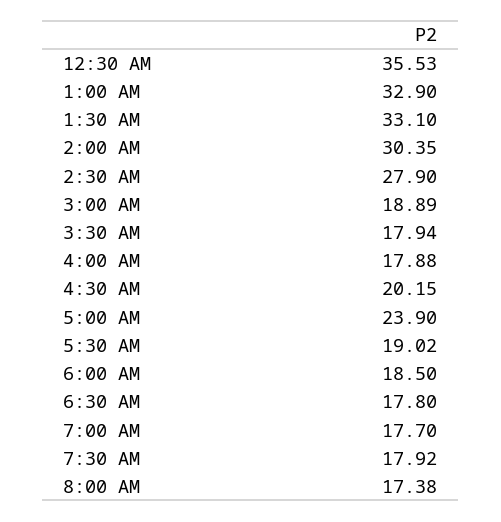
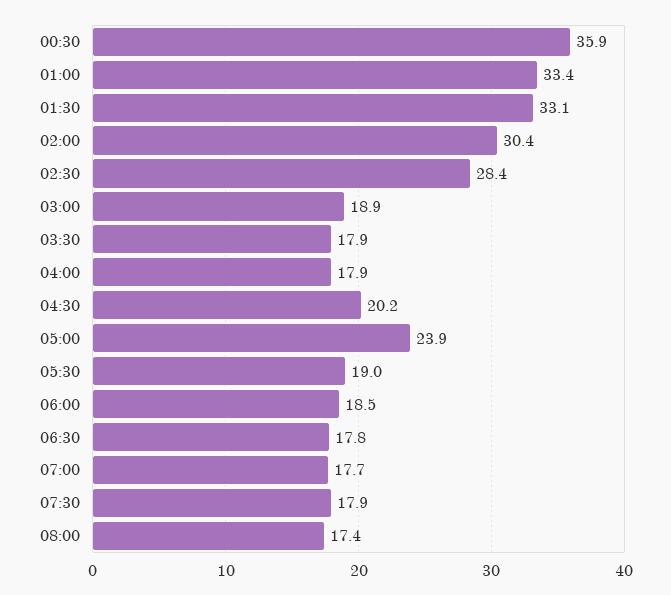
  {
-   "12:30 AM": 35.53,
+   "12:30 AM": 35.9,
-   "1:00 AM": 32.9,
+   "1:00 AM": 33.4,
    "1:30 AM": 33.1,
    "2:00 AM": 30.35,
-   "2:30 AM": 27.9,
+   "2:30 AM": 28.4,
    "3:00 AM": 18.89,
    "3:30 AM": 17.94,
    "4:00 AM": 17.88,
    "4:30 AM": 20.15,
    "5:00 AM": 23.9,
    "5:30 AM": 19.02,
    "6:00 AM": 18.5,
    "6:30 AM": 17.8,
    "7:00 AM": 17.7,
    "7:30 AM": 17.92,
    "8:00 AM": 17.38
  }

